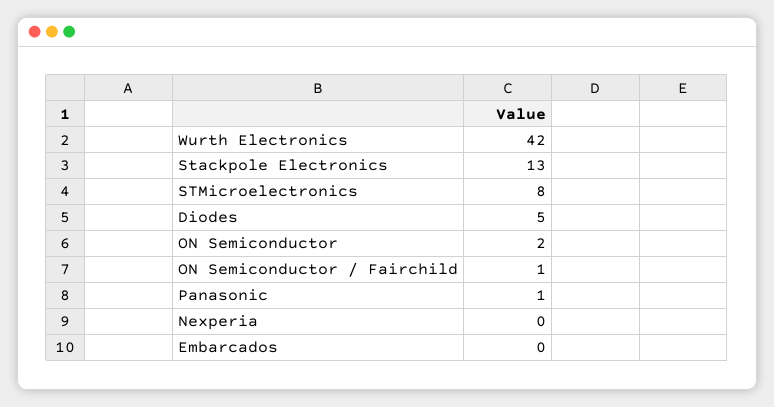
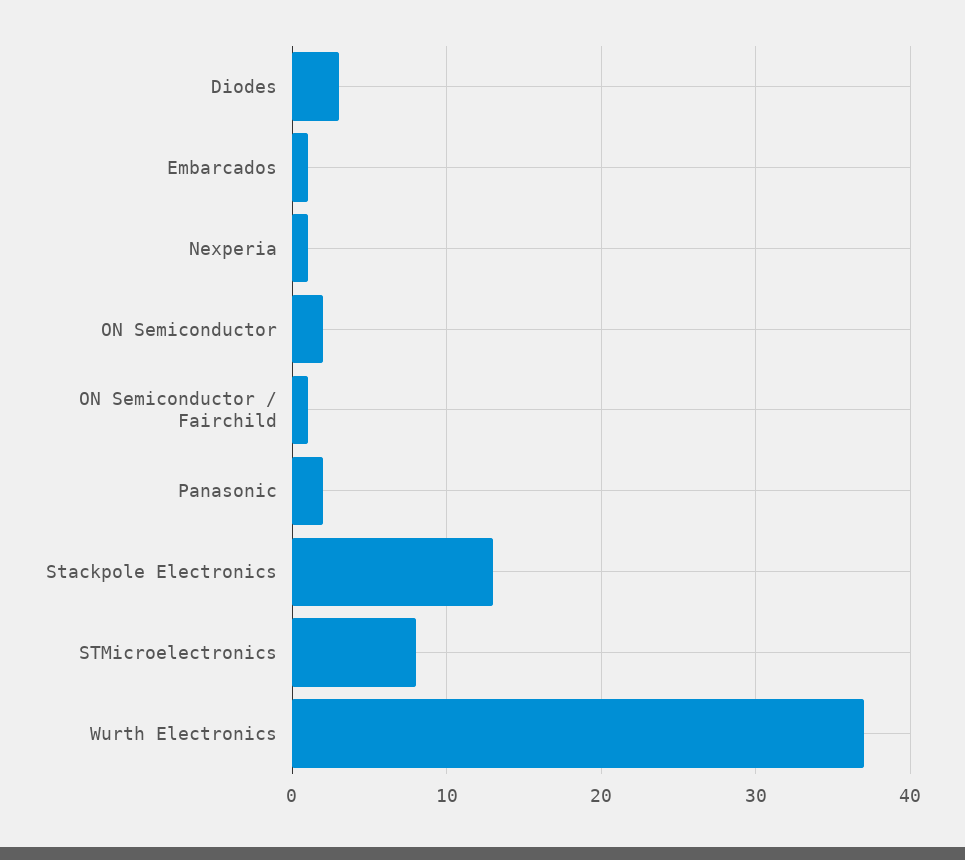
  {
-   "Wurth Electronics": 42,
+   "Wurth Electronics": 37,
    "Stackpole Electronics": 13,
    "STMicroelectronics": 8,
-   "Diodes": 5,
+   "Diodes": 3,
    "ON Semiconductor": 2,
    "ON Semiconductor / Fairchild": 1,
-   "Panasonic": 1,
+   "Panasonic": 2,
-   "Nexperia": 0,
+   "Nexperia": 1,
-   "Embarcados": 0
+   "Embarcados": 1
  }

